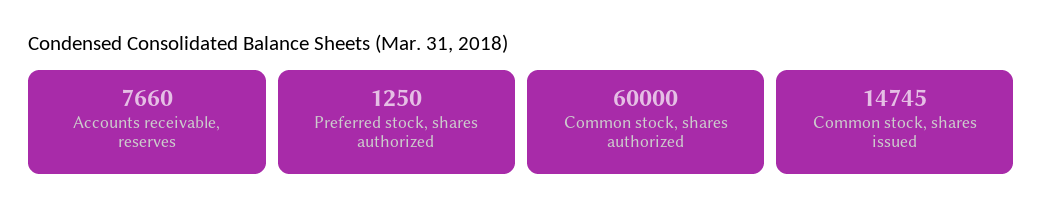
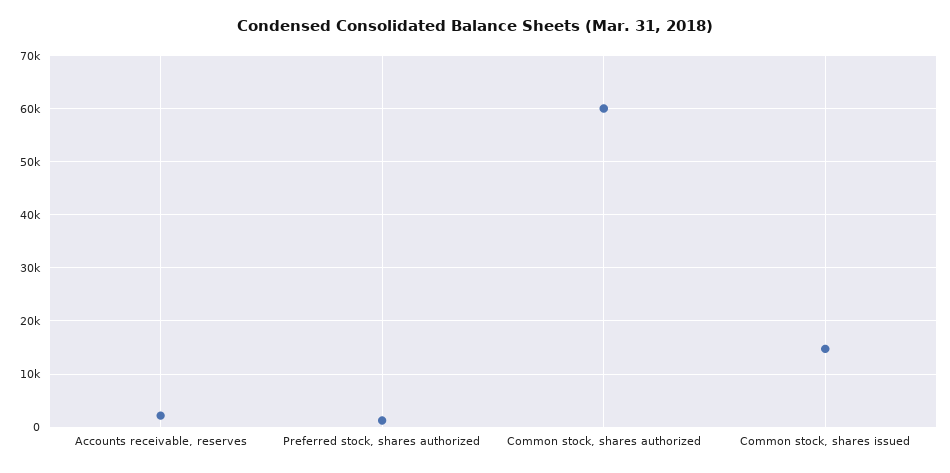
  {
-   "Accounts receivable, reserves": 7660,
+   "Accounts receivable, reserves": 2000,
    "Preferred stock, shares authorized": 1250,
    "Common stock, shares authorized": 60000,
    "Common stock, shares issued": 14745
  }

